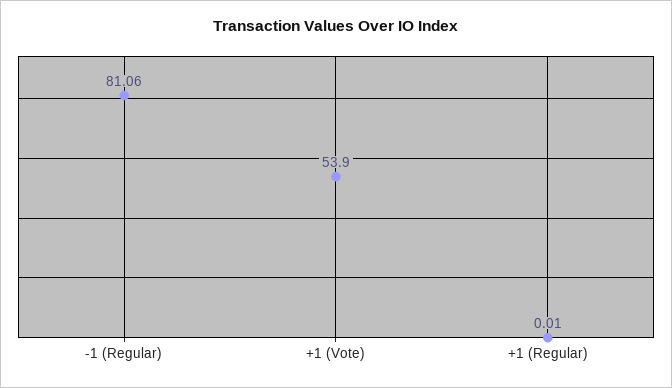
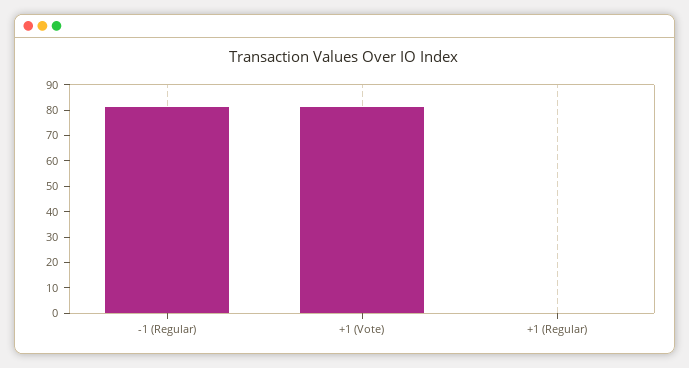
  {
    "-1 (Regular)": 81.06,
-   "+1 (Vote)": 53.9,
+   "+1 (Vote)": 80,
    "+1 (Regular)": 0.01
  }

